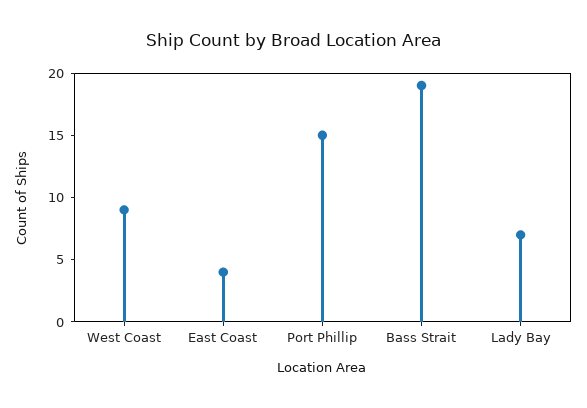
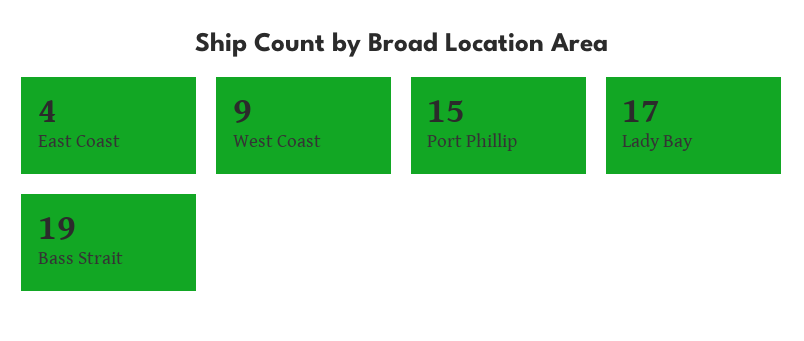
  {
    "West Coast": 9,
    "East Coast": 4,
    "Port Phillip": 15,
    "Bass Strait": 19,
-   "Lady Bay": 7
+   "Lady Bay": 17
  }

